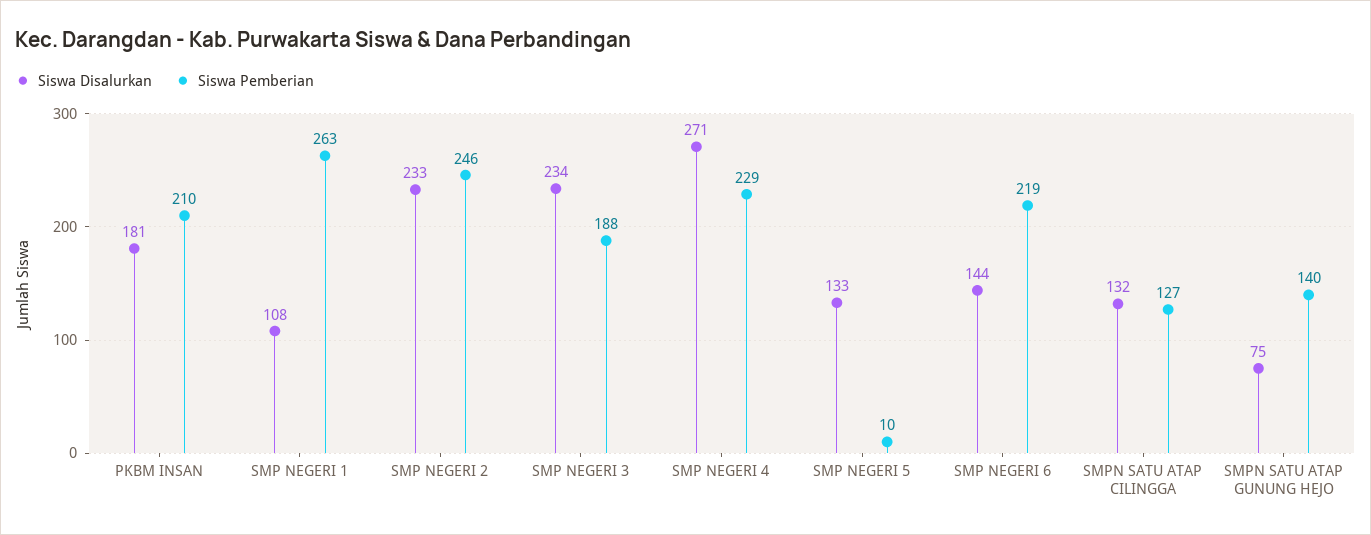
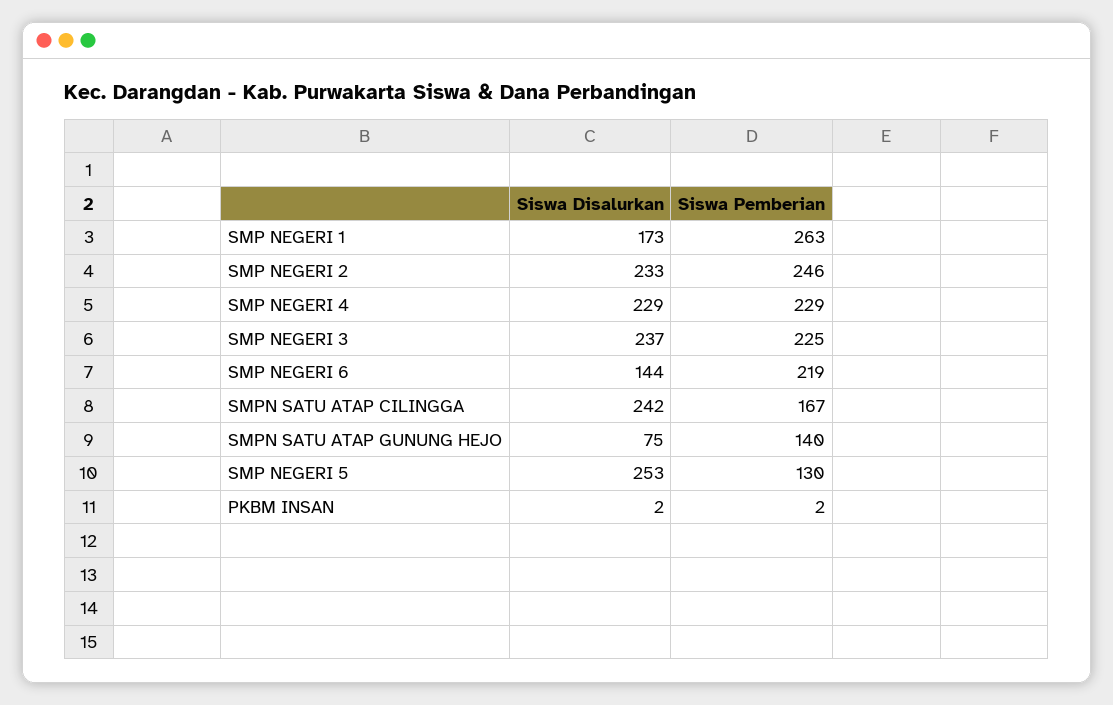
  {
    "Siswa Disalurkan": {
-     "PKBM INSAN": 181,
+     "PKBM INSAN": 2,
-     "SMP NEGERI 1": 108,
+     "SMP NEGERI 1": 173,
      "SMP NEGERI 2": 233,
-     "SMP NEGERI 3": 234,
+     "SMP NEGERI 3": 237,
-     "SMP NEGERI 4": 271,
+     "SMP NEGERI 4": 229,
-     "SMP NEGERI 5": 133,
+     "SMP NEGERI 5": 253,
      "SMP NEGERI 6": 144,
-     "SMPN SATU ATAP CILINGGA": 132,
+     "SMPN SATU ATAP CILINGGA": 242,
      "SMPN SATU ATAP GUNUNG HEJO": 75
    },
    "Siswa Pemberian": {
-     "PKBM INSAN": 210,
+     "PKBM INSAN": 2,
      "SMP NEGERI 1": 263,
      "SMP NEGERI 2": 246,
-     "SMP NEGERI 3": 188,
+     "SMP NEGERI 3": 225,
      "SMP NEGERI 4": 229,
-     "SMP NEGERI 5": 10,
+     "SMP NEGERI 5": 130,
      "SMP NEGERI 6": 219,
-     "SMPN SATU ATAP CILINGGA": 127,
+     "SMPN SATU ATAP CILINGGA": 167,
      "SMPN SATU ATAP GUNUNG HEJO": 140
    }
  }

